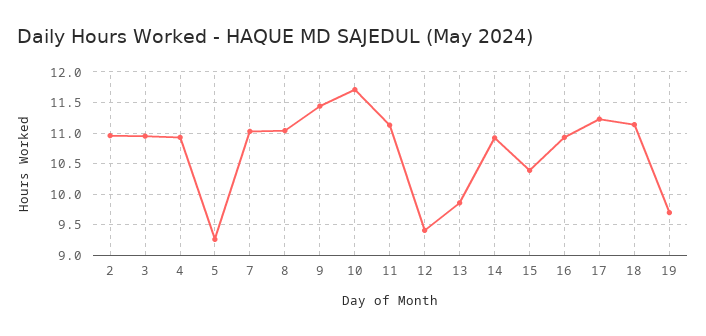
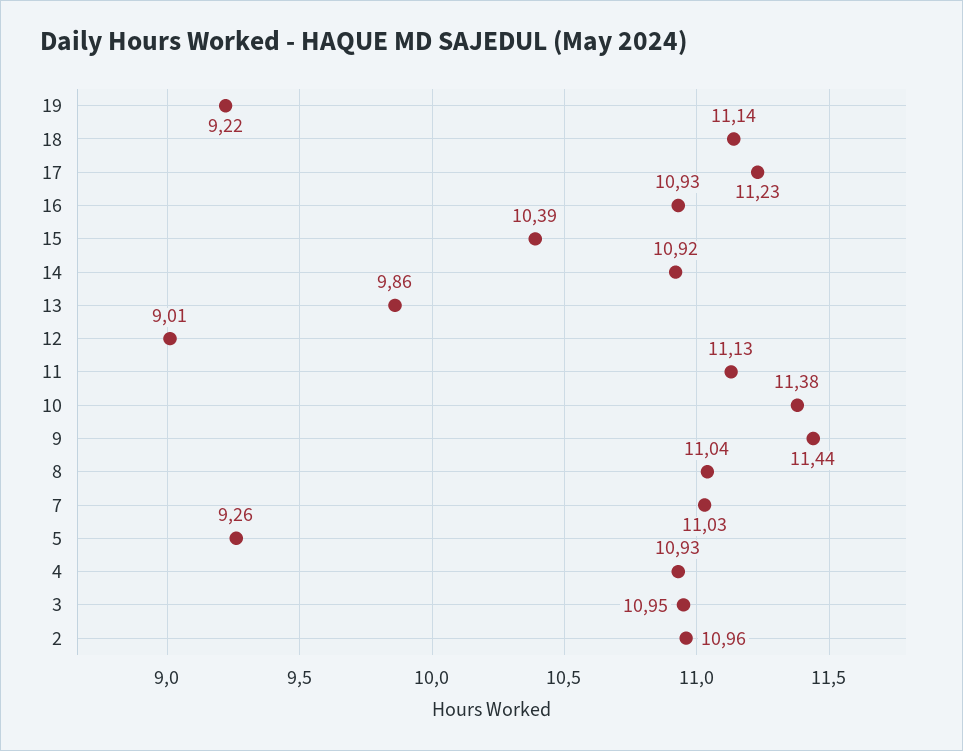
  {
    "2": 10.96,
    "3": 10.95,
    "4": 10.93,
    "5": 9.26,
    "7": 11.03,
    "8": 11.04,
    "9": 11.44,
-   "10": 11.7,
+   "10": 11.38,
    "11": 11.13,
-   "12": 9.4,
+   "12": 9.01,
    "13": 9.86,
    "14": 10.92,
    "15": 10.39,
    "16": 10.93,
    "17": 11.23,
    "18": 11.14,
-   "19": 9.7
+   "19": 9.22
  }

